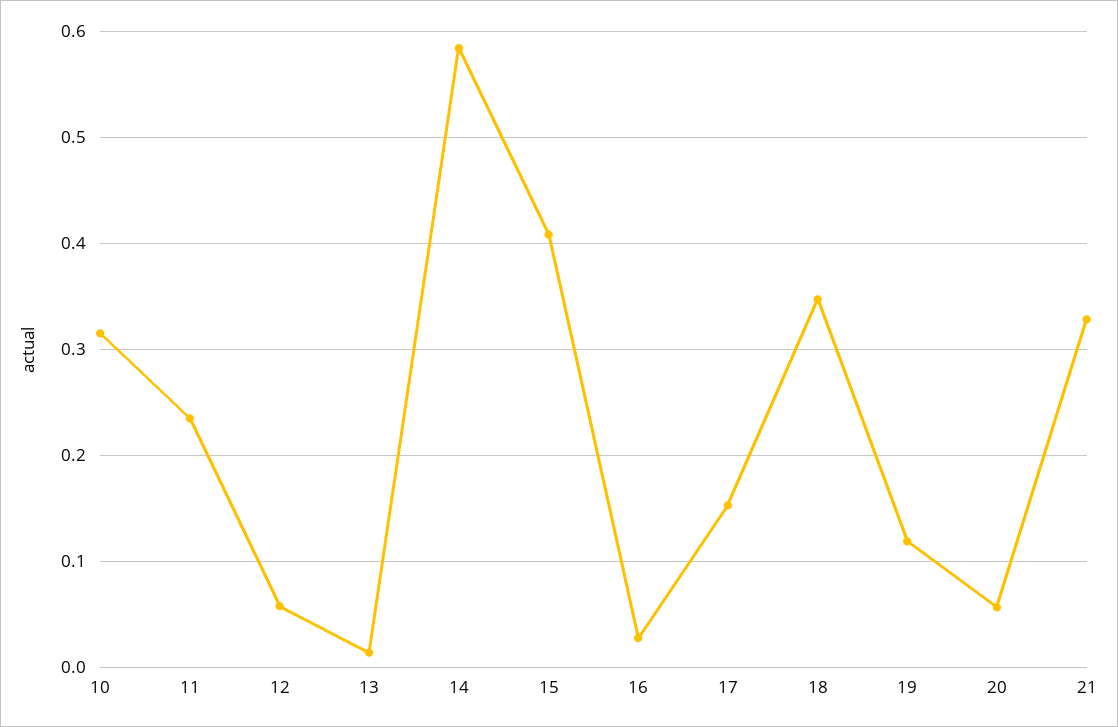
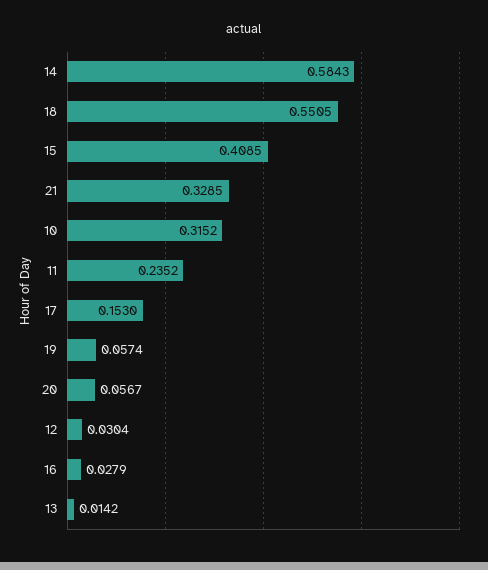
  {
    "10": 0.3152,
    "11": 0.2352,
-   "12": 0.06,
+   "12": 0.0304,
    "13": 0.0142,
    "14": 0.5843,
    "15": 0.4085,
    "16": 0.0279,
    "17": 0.153,
-   "18": 0.35,
+   "18": 0.5505,
-   "19": 0.12,
+   "19": 0.0574,
    "20": 0.0567,
    "21": 0.3285
  }

